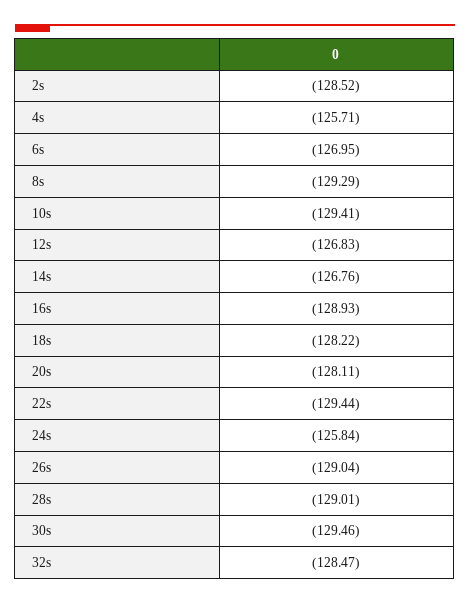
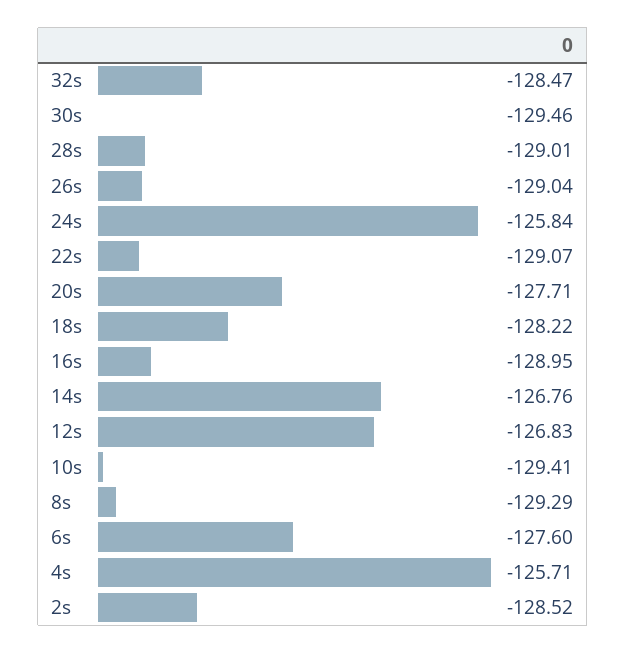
  {
    "2s": -128.52,
    "4s": -125.71,
-   "6s": -126.95,
+   "6s": -127.6,
    "8s": -129.29,
    "10s": -129.41,
    "12s": -126.83,
    "14s": -126.76,
-   "16s": -128.93,
+   "16s": -128.95,
    "18s": -128.22,
-   "20s": -128.11,
+   "20s": -127.71,
-   "22s": -129.44,
+   "22s": -129.07,
    "24s": -125.84,
    "26s": -129.04,
    "28s": -129.01,
    "30s": -129.46,
    "32s": -128.47
  }

